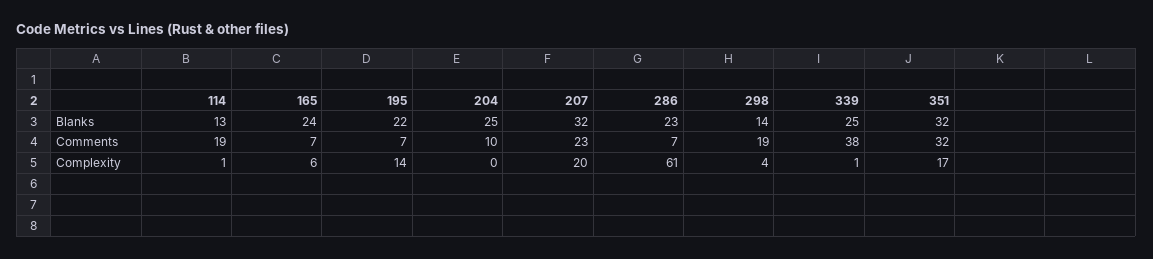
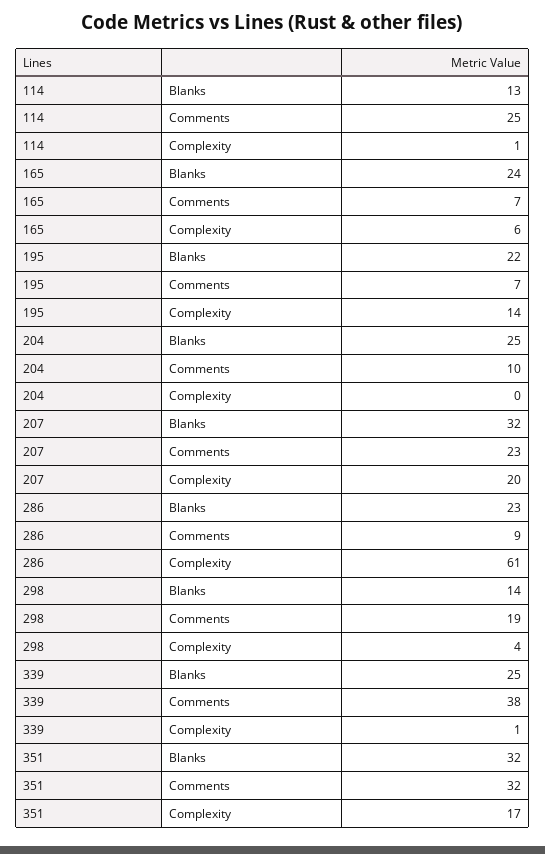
  {
    "114": {
      "Blanks": 13,
-     "Comments": 19,
+     "Comments": 25,
      "Complexity": 1
    },
    "165": {
      "Blanks": 24,
      "Comments": 7,
      "Complexity": 6
    },
    "195": {
      "Blanks": 22,
      "Comments": 7,
      "Complexity": 14
    },
    "204": {
      "Blanks": 25,
      "Comments": 10,
      "Complexity": 0
    },
    "207": {
      "Blanks": 32,
      "Comments": 23,
      "Complexity": 20
    },
    "286": {
      "Blanks": 23,
-     "Comments": 7,
+     "Comments": 9,
      "Complexity": 61
    },
    "298": {
      "Blanks": 14,
      "Comments": 19,
      "Complexity": 4
    },
    "339": {
      "Blanks": 25,
      "Comments": 38,
      "Complexity": 1
    },
    "351": {
      "Blanks": 32,
      "Comments": 32,
      "Complexity": 17
    }
  }

